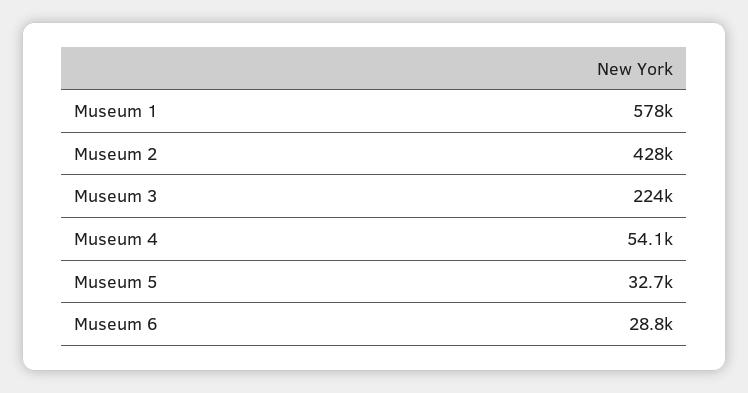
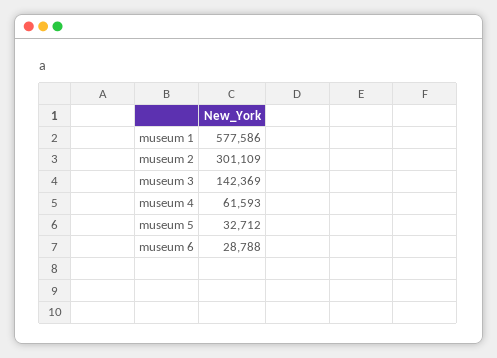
  {
    "Museum 1": 577586,
-   "Museum 2": 428000,
+   "Museum 2": 301109,
-   "Museum 3": 224000,
+   "Museum 3": 142369,
-   "Museum 4": 54100,
+   "Museum 4": 61593,
    "Museum 5": 32712,
    "Museum 6": 28788
  }

